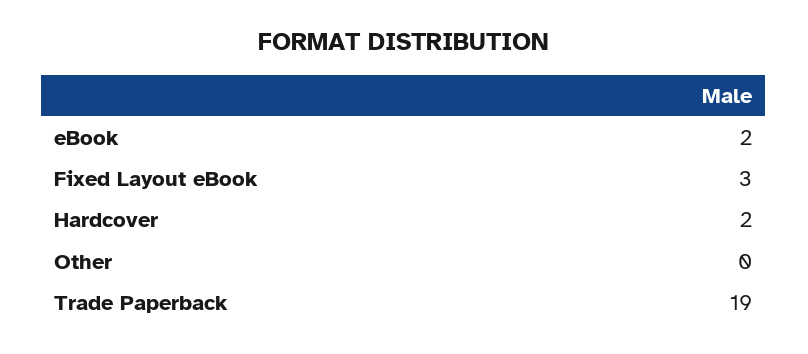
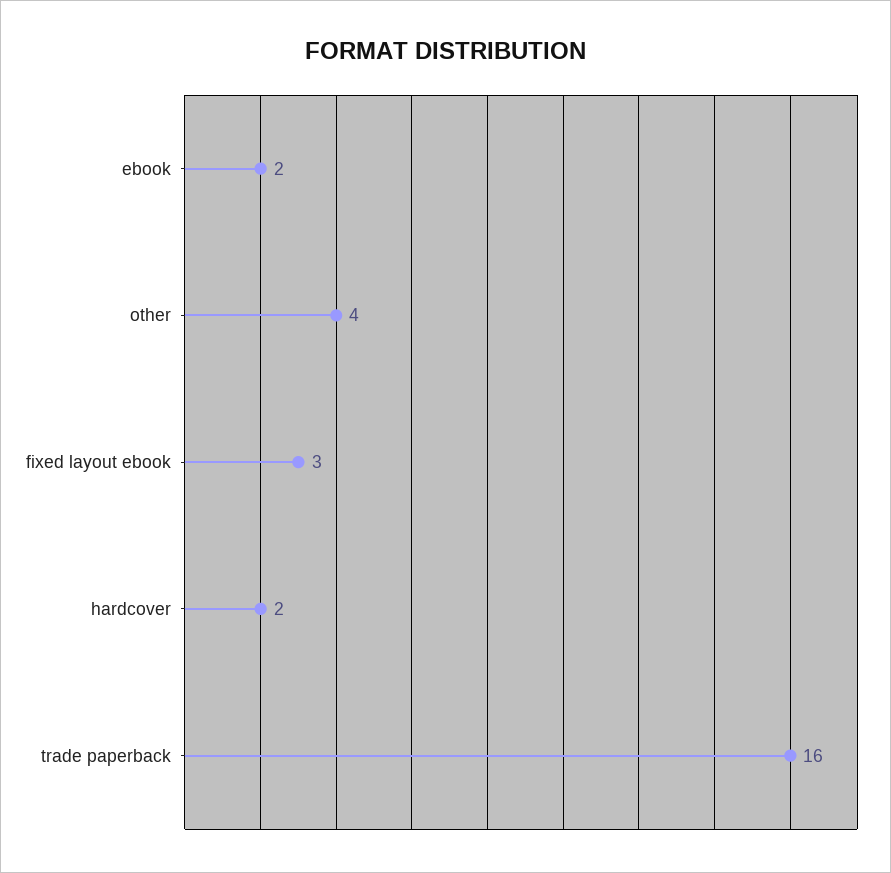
  {
    "eBook": 2,
    "Fixed Layout eBook": 3,
    "Hardcover": 2,
-   "Other": 0,
+   "Other": 4,
-   "Trade Paperback": 19
+   "Trade Paperback": 16
  }

